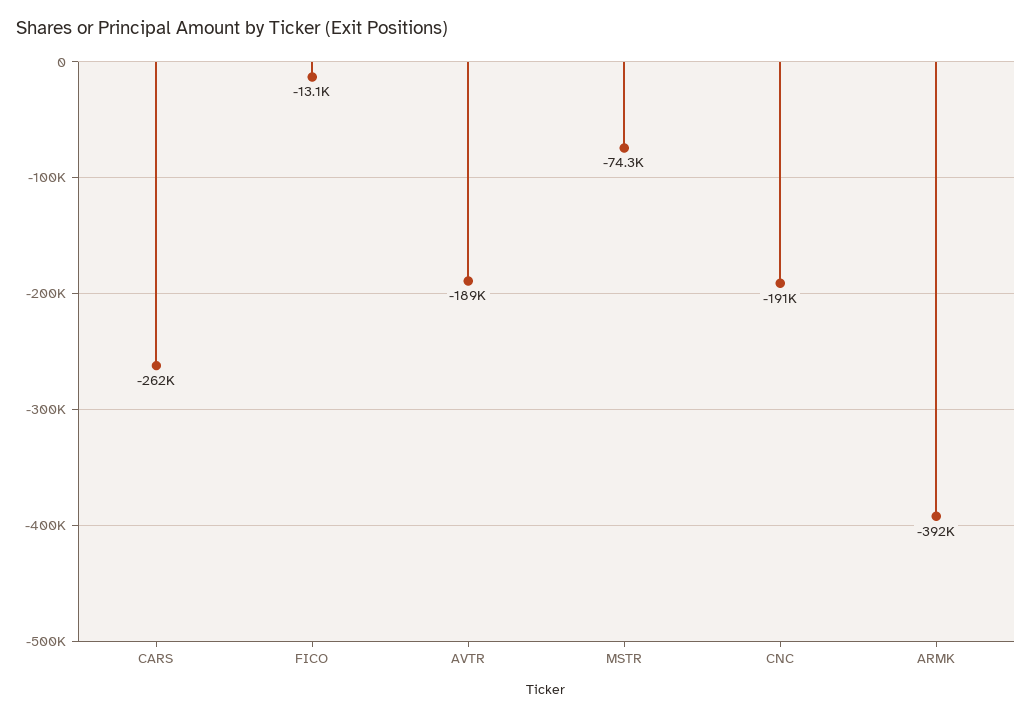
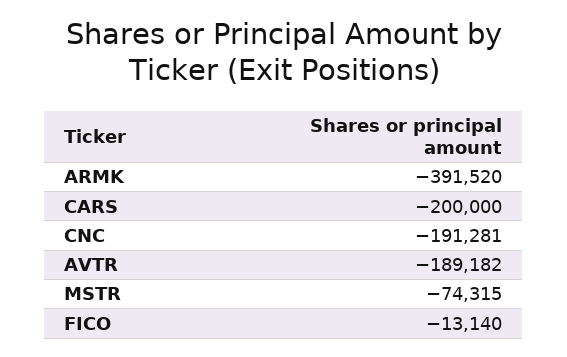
  {
-   "CARS": -262000,
+   "CARS": -200000,
    "FICO": -13140,
    "AVTR": -189182,
    "MSTR": -74315,
    "CNC": -191281,
    "ARMK": -391520
  }

